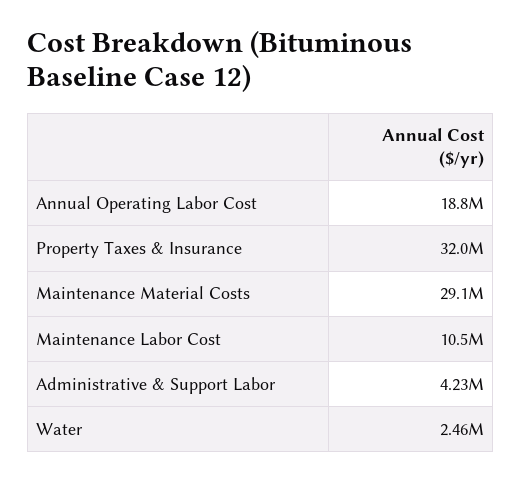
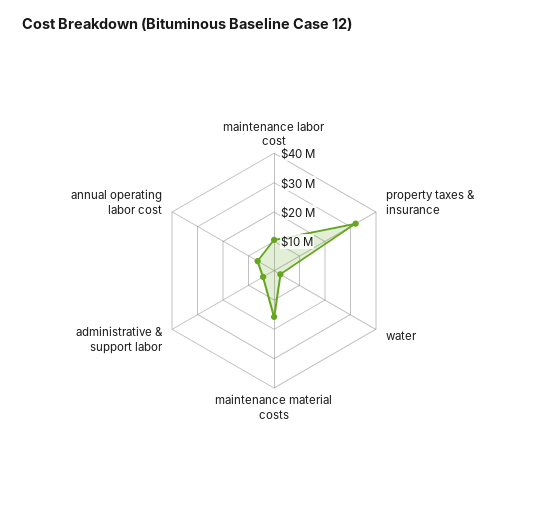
  {
-   "Annual Operating Labor Cost": 18800000,
+   "Annual Operating Labor Cost": 5000000,
    "Property Taxes & Insurance": 32000000,
-   "Maintenance Material Costs": 29100000,
+   "Maintenance Material Costs": 15000000,
    "Maintenance Labor Cost": 10500000,
    "Administrative & Support Labor": 4230000,
    "Water": 2460000
  }

